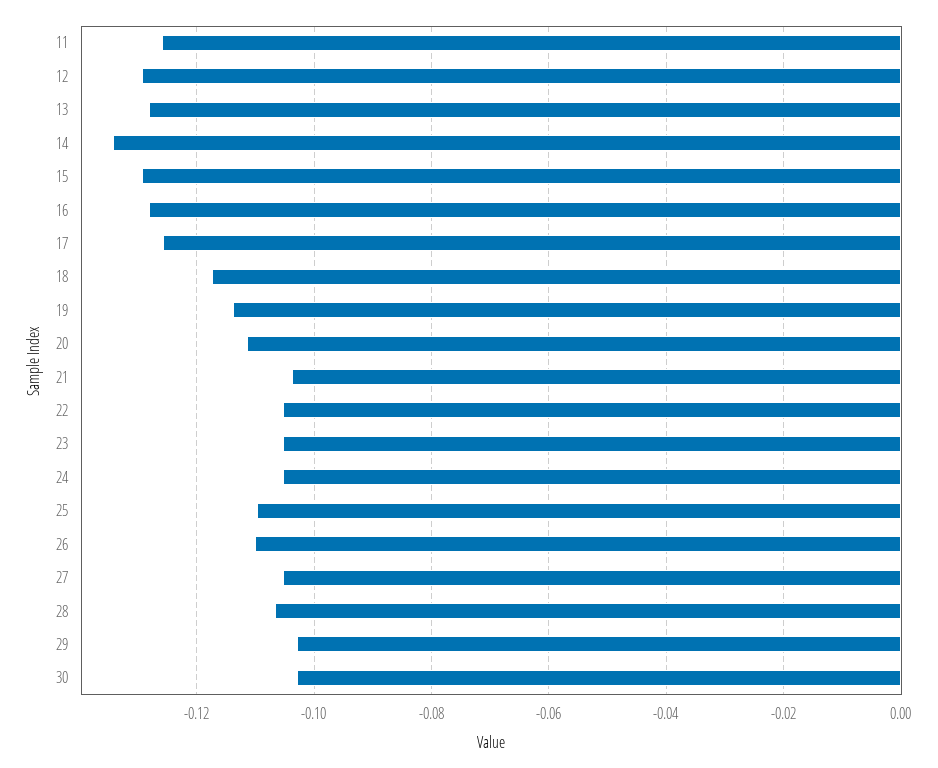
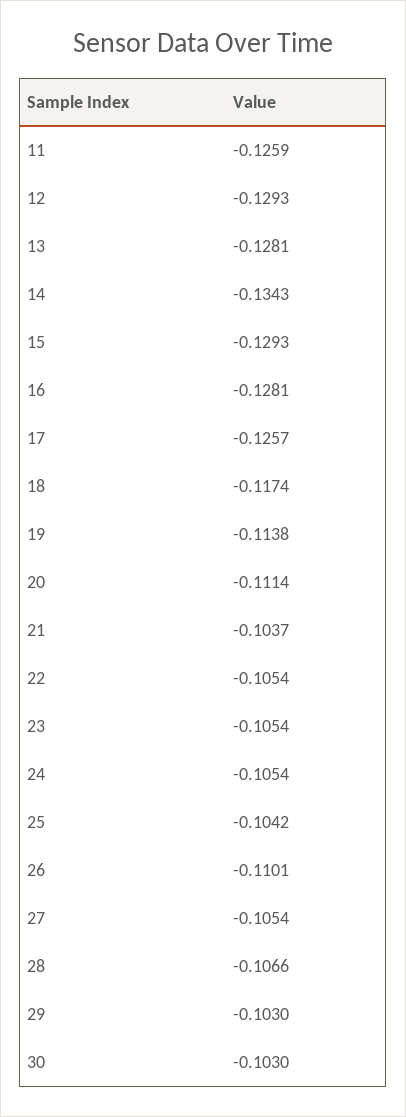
  {
    "11": -0.1259,
    "12": -0.1293,
    "13": -0.1281,
    "14": -0.1343,
    "15": -0.1293,
    "16": -0.1281,
    "17": -0.1257,
    "18": -0.1174,
    "19": -0.1138,
    "20": -0.1114,
    "21": -0.1037,
    "22": -0.1054,
    "23": -0.1054,
    "24": -0.1054,
-   "25": -0.11,
+   "25": -0.1042,
    "26": -0.1101,
    "27": -0.1054,
    "28": -0.1066,
    "29": -0.103,
    "30": -0.103
  }

